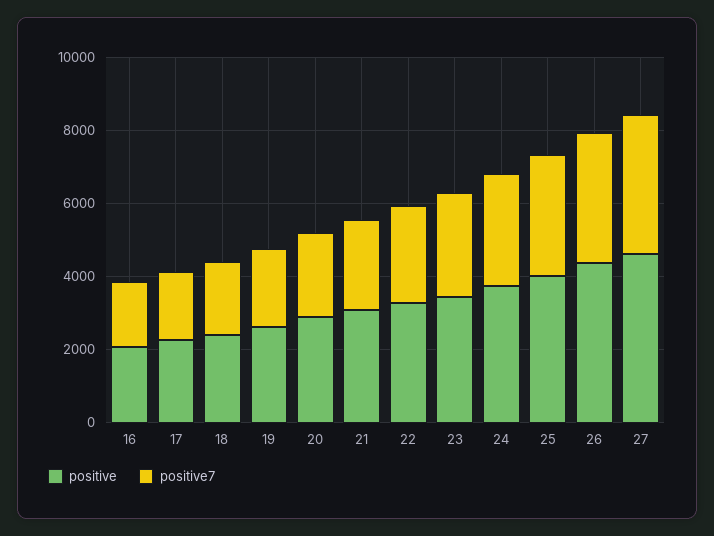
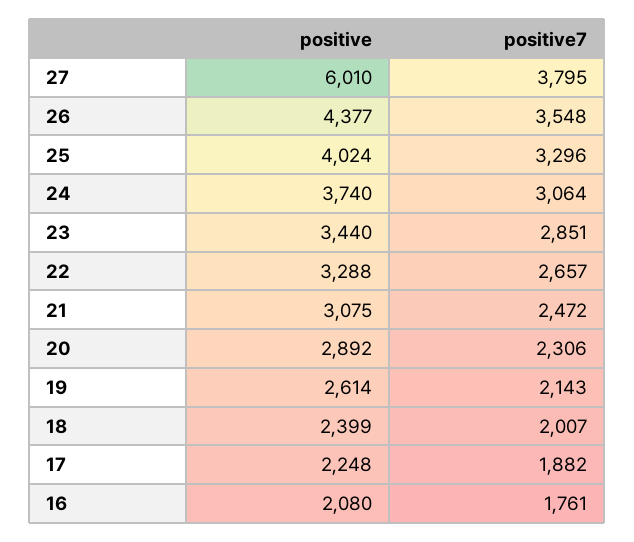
  {
    "positive": {
      "16": 2080,
      "17": 2248,
      "18": 2399,
      "19": 2614,
      "20": 2892,
      "21": 3075,
      "22": 3288,
      "23": 3440,
      "24": 3740,
      "25": 4024,
      "26": 4377,
-     "27": 4500
+     "27": 6010
    },
    "positive7": {
      "16": 1761,
      "17": 1882,
      "18": 2007,
      "19": 2143,
      "20": 2306,
      "21": 2472,
      "22": 2657,
      "23": 2851,
      "24": 3064,
      "25": 3296,
      "26": 3548,
      "27": 3795
    }
  }

